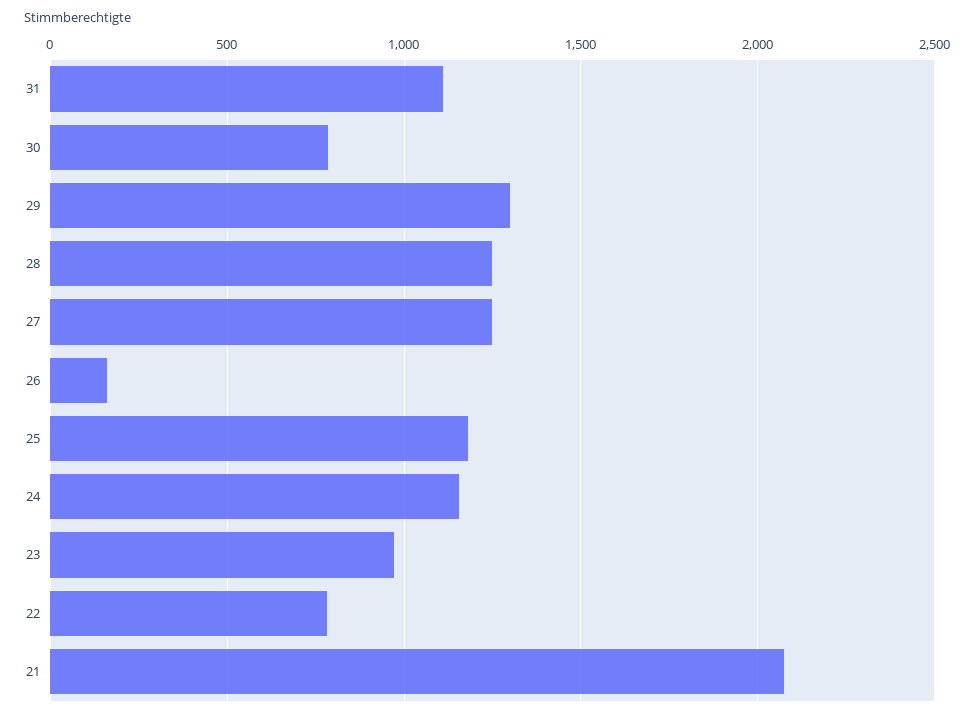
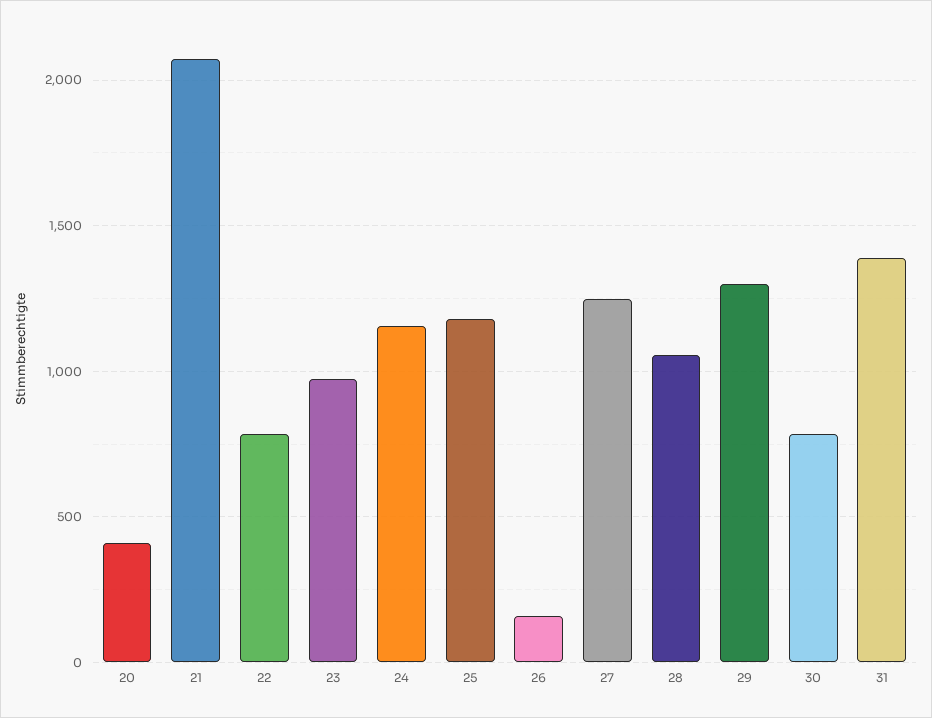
  {
-   "31": 1100,
+   "31": 1400,
    "30": 800,
    "29": 1300,
-   "28": 1250,
+   "28": 1050,
    "27": 1250,
    "26": 150,
    "25": 1200,
    "24": 1150,
    "23": 950,
    "22": 800,
-   "21": 2050
+   "21": 2050,
+   "20": 400
  }

